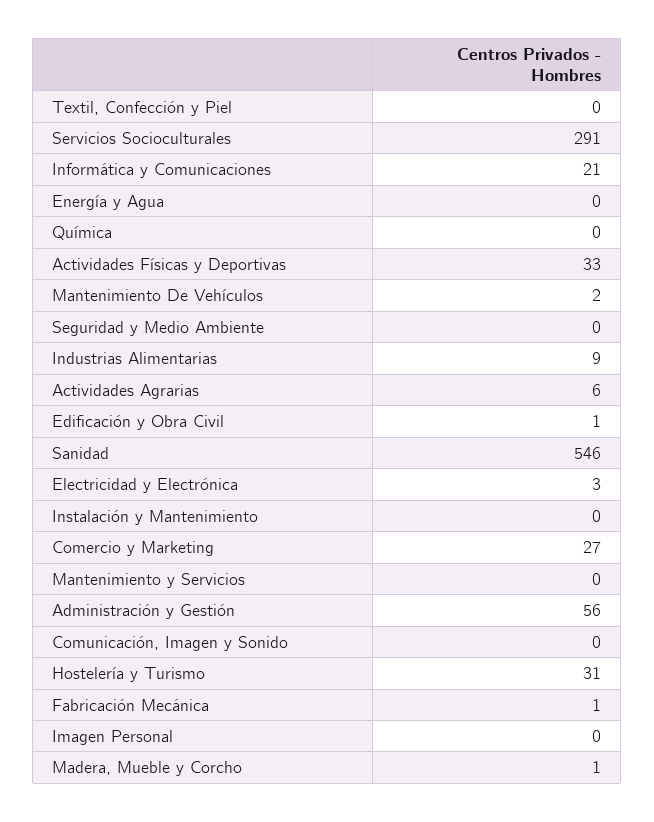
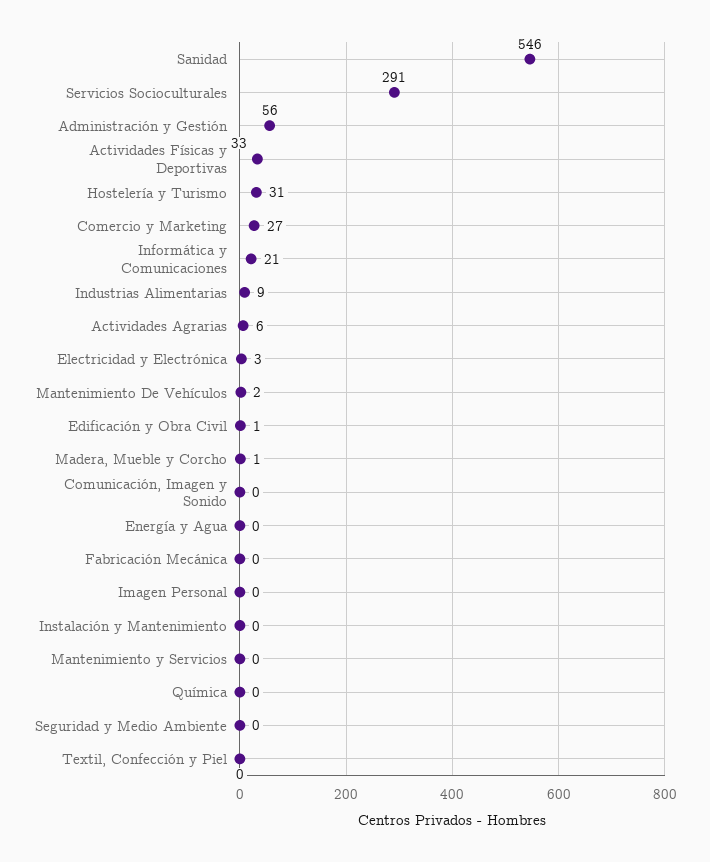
  {
    "Textil, Confección y Piel": 0,
    "Servicios Socioculturales": 291,
    "Informática y Comunicaciones": 21,
    "Energía y Agua": 0,
    "Química": 0,
    "Actividades Físicas y Deportivas": 33,
    "Mantenimiento De Vehículos": 2,
    "Seguridad y Medio Ambiente": 0,
    "Industrias Alimentarias": 9,
    "Actividades Agrarias": 6,
    "Edificación y Obra Civil": 1,
    "Sanidad": 546,
    "Electricidad y Electrónica": 3,
    "Instalación y Mantenimiento": 0,
    "Comercio y Marketing": 27,
    "Mantenimiento y Servicios": 0,
    "Administración y Gestión": 56,
    "Comunicación, Imagen y Sonido": 0,
    "Hostelería y Turismo": 31,
-   "Fabricación Mecánica": 1,
+   "Fabricación Mecánica": 0,
    "Imagen Personal": 0,
    "Madera, Mueble y Corcho": 1
  }

